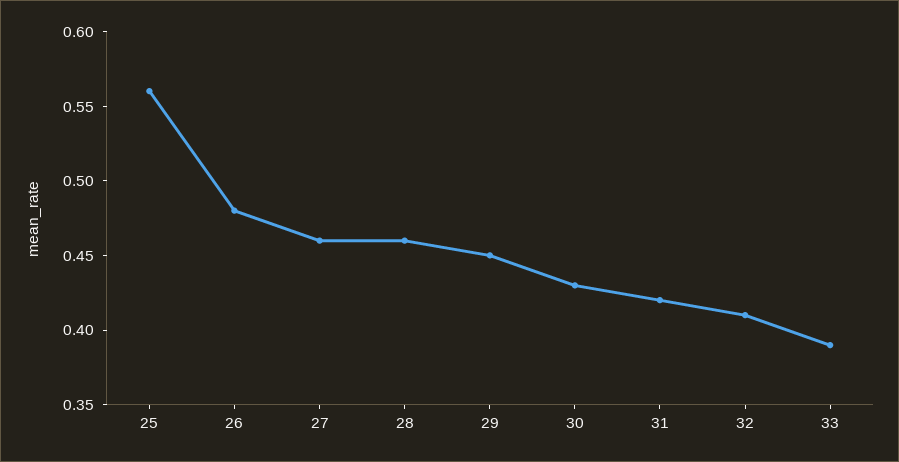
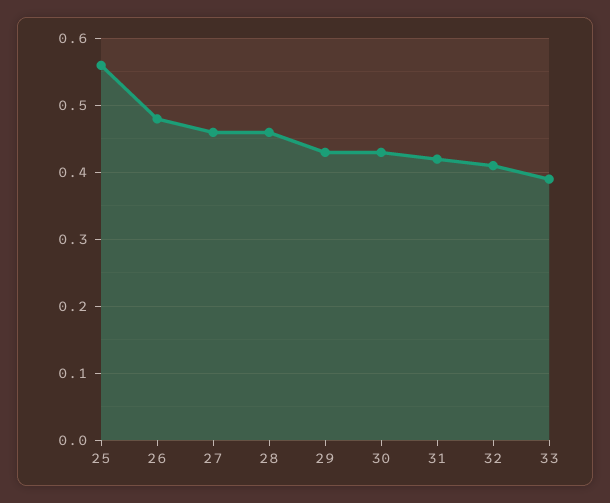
  {
    "25": 0.56,
    "26": 0.48,
    "27": 0.46,
    "28": 0.46,
-   "29": 0.45,
+   "29": 0.43,
    "30": 0.43,
    "31": 0.42,
    "32": 0.41,
    "33": 0.39
  }

